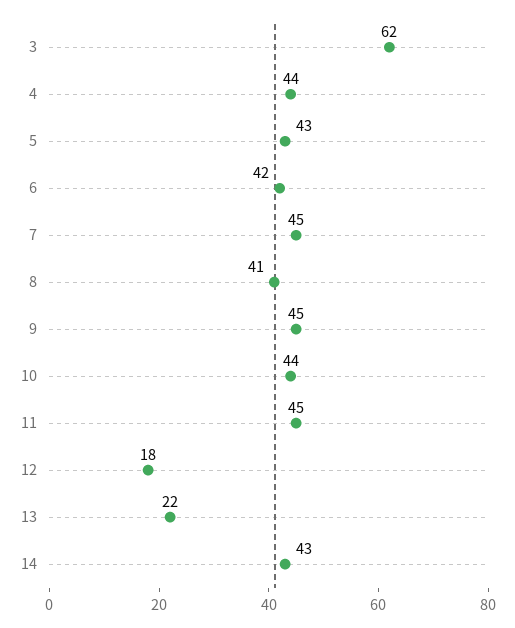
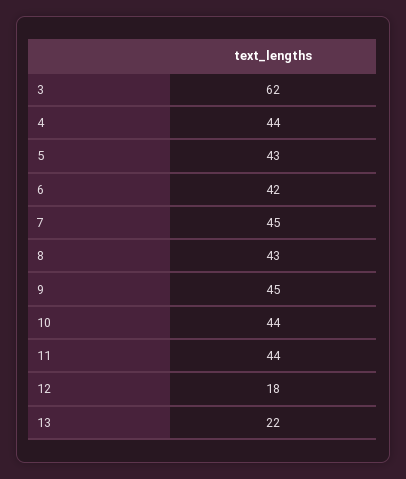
  {
    "3": 62,
    "4": 44,
    "5": 43,
    "6": 42,
    "7": 45,
-   "8": 41,
+   "8": 43,
    "9": 45,
    "10": 44,
-   "11": 45,
+   "11": 44,
    "12": 18,
-   "13": 22,
+   "13": 22
-   "14": 43
  }

